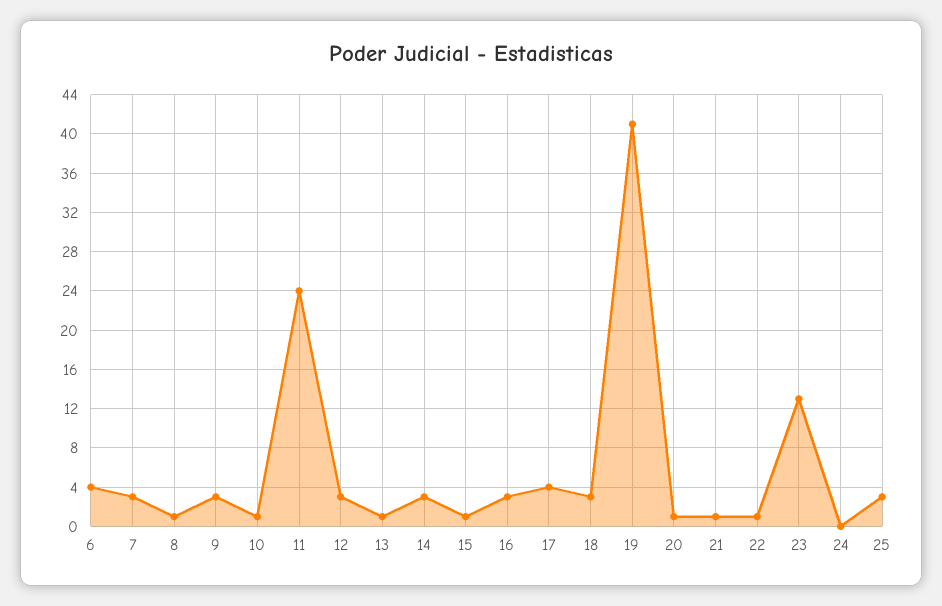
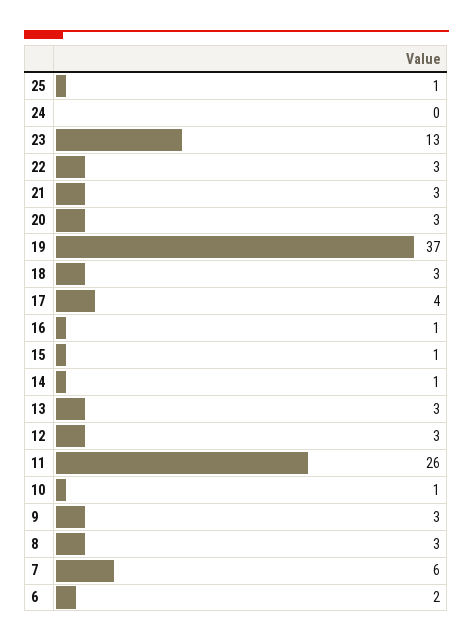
  {
-   "6": 4,
+   "6": 2,
-   "7": 3,
+   "7": 6,
-   "8": 1,
+   "8": 3,
    "9": 3,
    "10": 1,
-   "11": 24,
+   "11": 26,
    "12": 3,
-   "13": 1,
+   "13": 3,
-   "14": 3,
+   "14": 1,
    "15": 1,
-   "16": 3,
+   "16": 1,
    "17": 4,
    "18": 3,
-   "19": 41,
+   "19": 37,
-   "20": 1,
+   "20": 3,
-   "21": 1,
+   "21": 3,
-   "22": 1,
+   "22": 3,
    "23": 13,
    "24": 0,
-   "25": 3
+   "25": 1
  }

